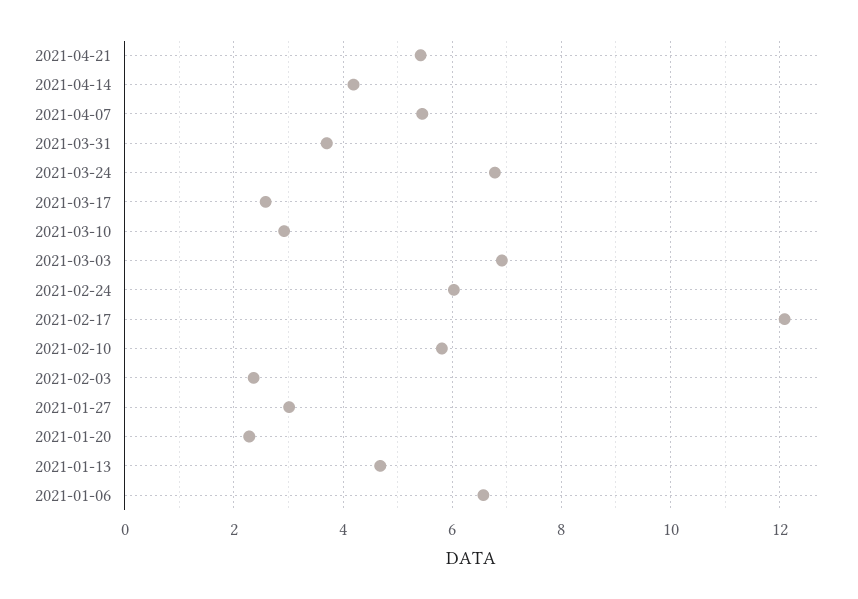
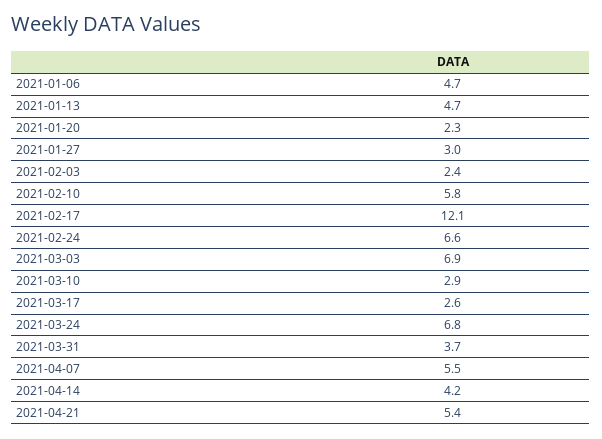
  {
    "2021-04-21": 5.4,
    "2021-04-14": 4.2,
    "2021-04-07": 5.5,
    "2021-03-31": 3.7,
    "2021-03-24": 6.8,
    "2021-03-17": 2.6,
    "2021-03-10": 2.9,
    "2021-03-03": 6.9,
-   "2021-02-24": 6,
+   "2021-02-24": 6.6,
    "2021-02-17": 12.1,
    "2021-02-10": 5.8,
    "2021-02-03": 2.4,
    "2021-01-27": 3,
    "2021-01-20": 2.3,
    "2021-01-13": 4.7,
-   "2021-01-06": 6.6
+   "2021-01-06": 4.7
  }

